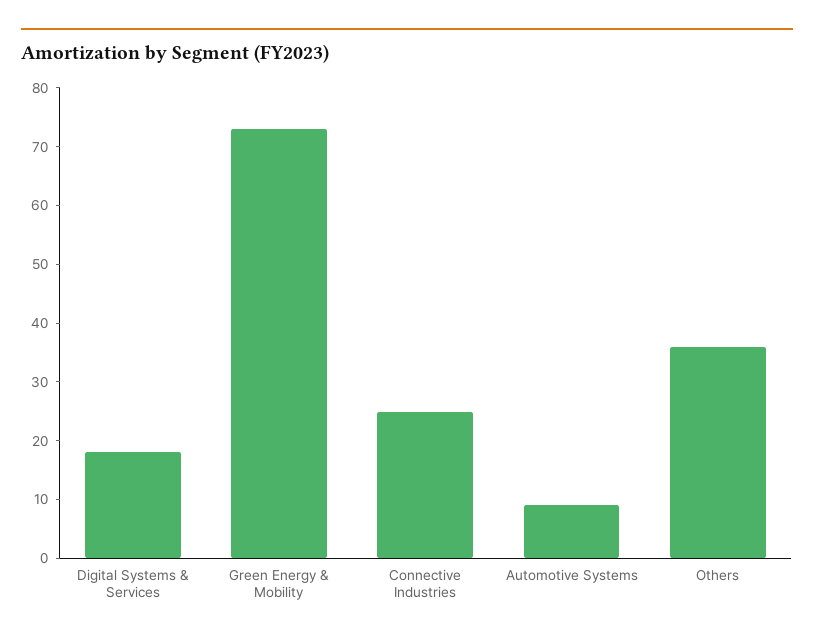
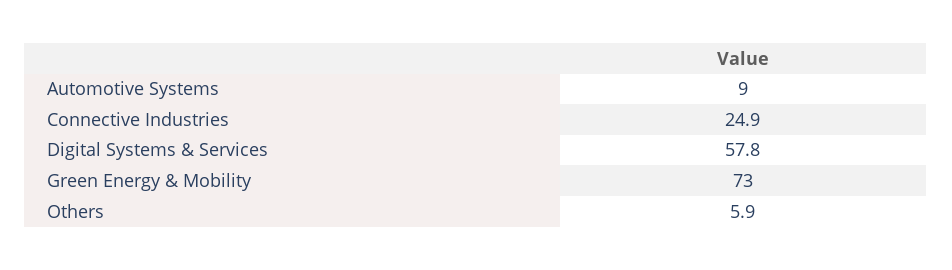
  {
-   "Digital Systems & Services": 18,
+   "Digital Systems & Services": 57.8,
    "Green Energy & Mobility": 73,
    "Connective Industries": 24.9,
    "Automotive Systems": 9,
-   "Others": 36
+   "Others": 5.9
  }

